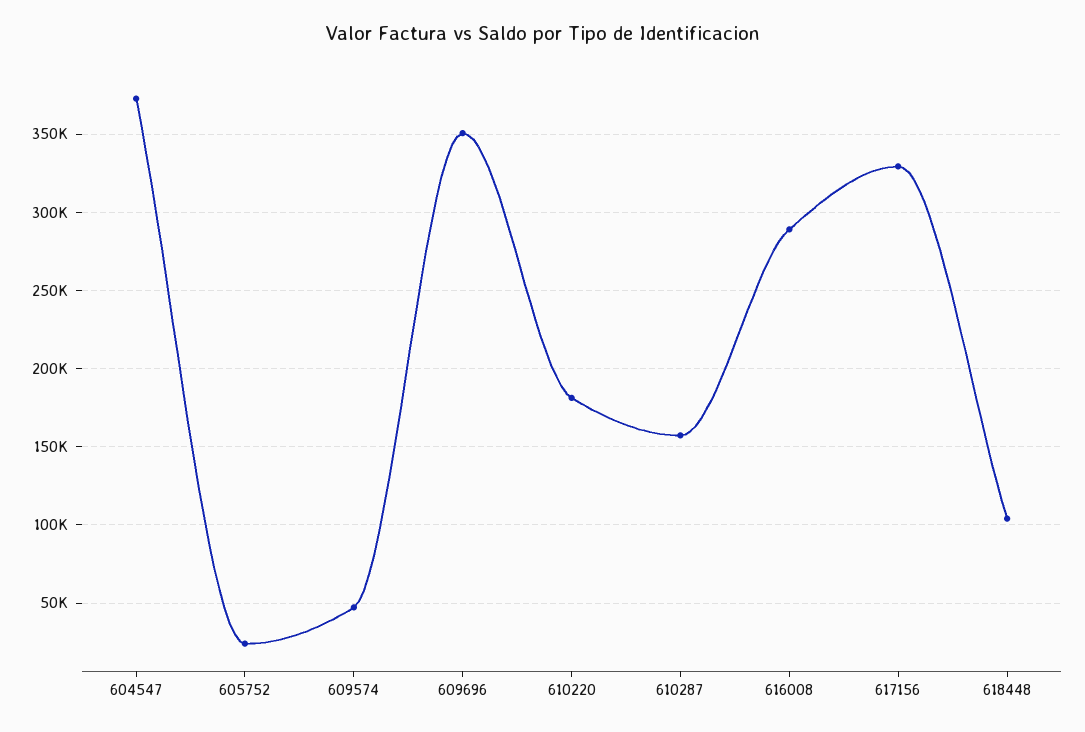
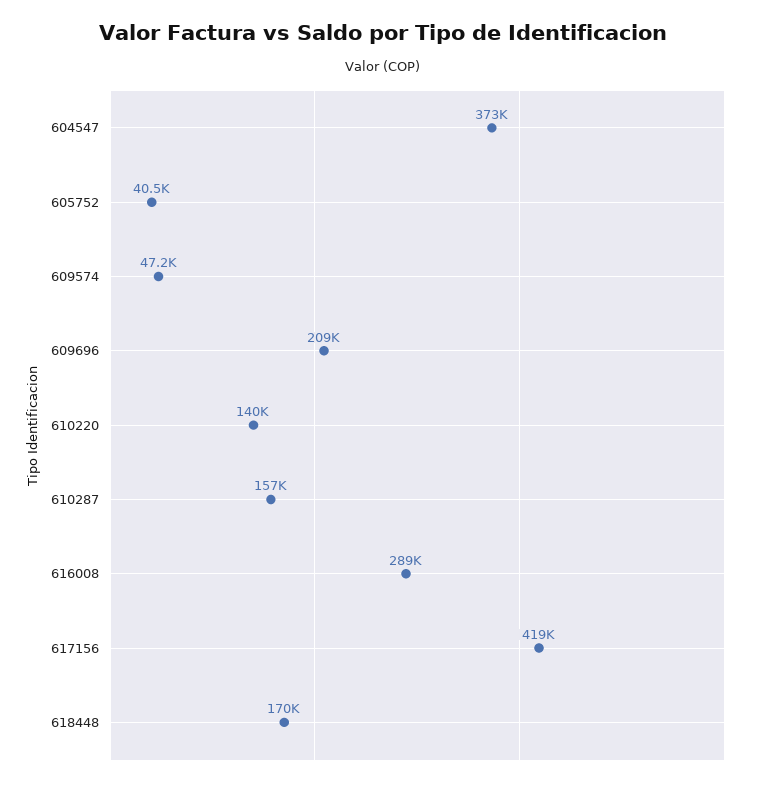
  {
    "604547": 373000,
-   "605752": 25000,
+   "605752": 40500,
    "609574": 47200,
-   "609696": 350000,
+   "609696": 209000,
-   "610220": 180000,
+   "610220": 140000,
    "610287": 157000,
    "616008": 289000,
-   "617156": 330000,
+   "617156": 419000,
-   "618448": 105000
+   "618448": 170000
  }

